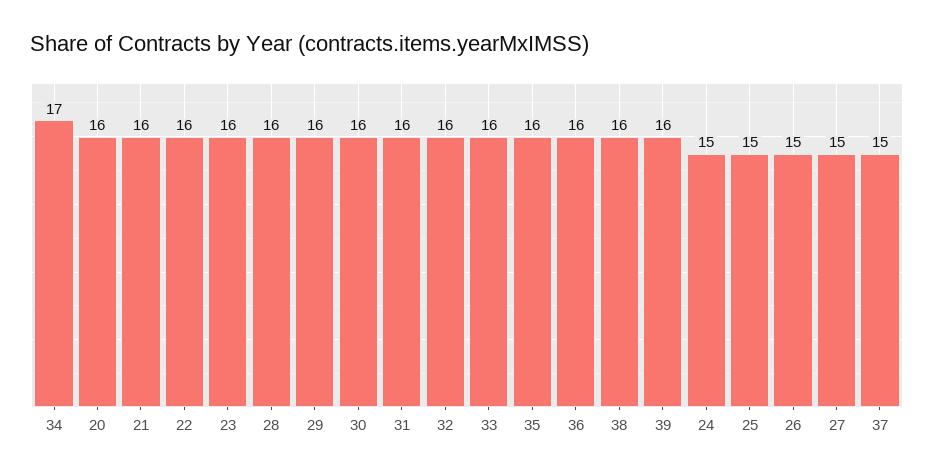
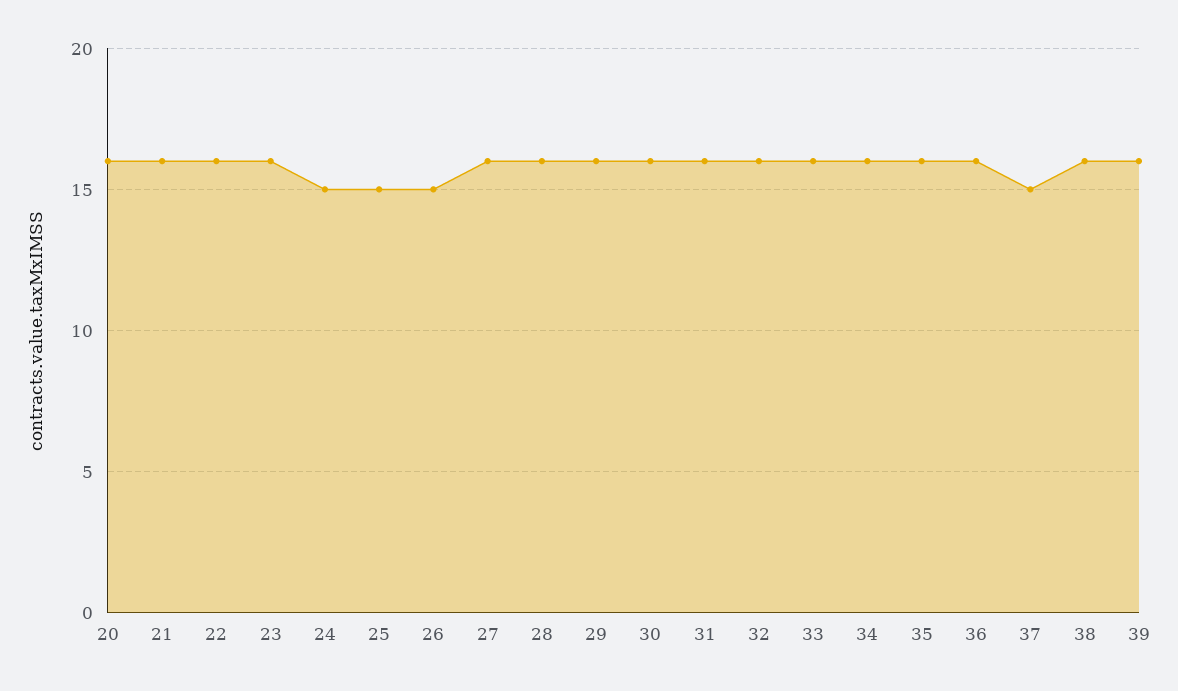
  {
-   "34": 17,
+   "34": 16,
    "20": 16,
    "21": 16,
    "22": 16,
    "23": 16,
    "28": 16,
    "29": 16,
    "30": 16,
    "31": 16,
    "32": 16,
    "33": 16,
    "35": 16,
    "36": 16,
    "38": 16,
    "39": 16,
    "24": 15,
    "25": 15,
    "26": 15,
-   "27": 15,
+   "27": 16,
    "37": 15
  }

